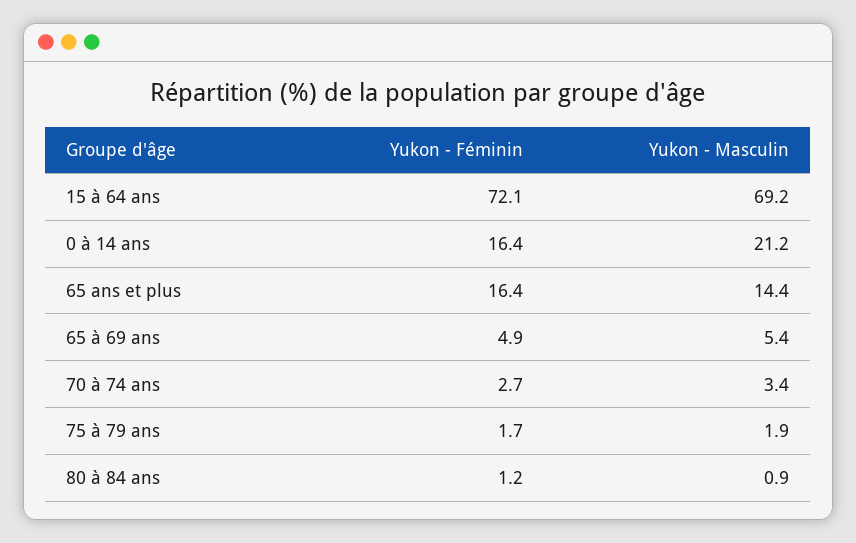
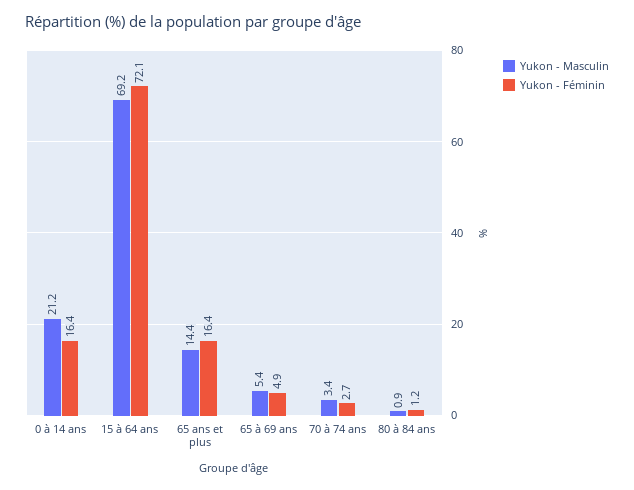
  {
    "Yukon - Féminin": {
      "15 à 64 ans": 72.1,
      "0 à 14 ans": 16.4,
      "65 ans et plus": 16.4,
      "65 à 69 ans": 4.9,
      "70 à 74 ans": 2.7,
-     "75 à 79 ans": 1.7,
      "80 à 84 ans": 1.2
    },
    "Yukon - Masculin": {
      "15 à 64 ans": 69.2,
      "0 à 14 ans": 21.2,
      "65 ans et plus": 14.4,
      "65 à 69 ans": 5.4,
      "70 à 74 ans": 3.4,
-     "75 à 79 ans": 1.9,
      "80 à 84 ans": 0.9
    }
  }

